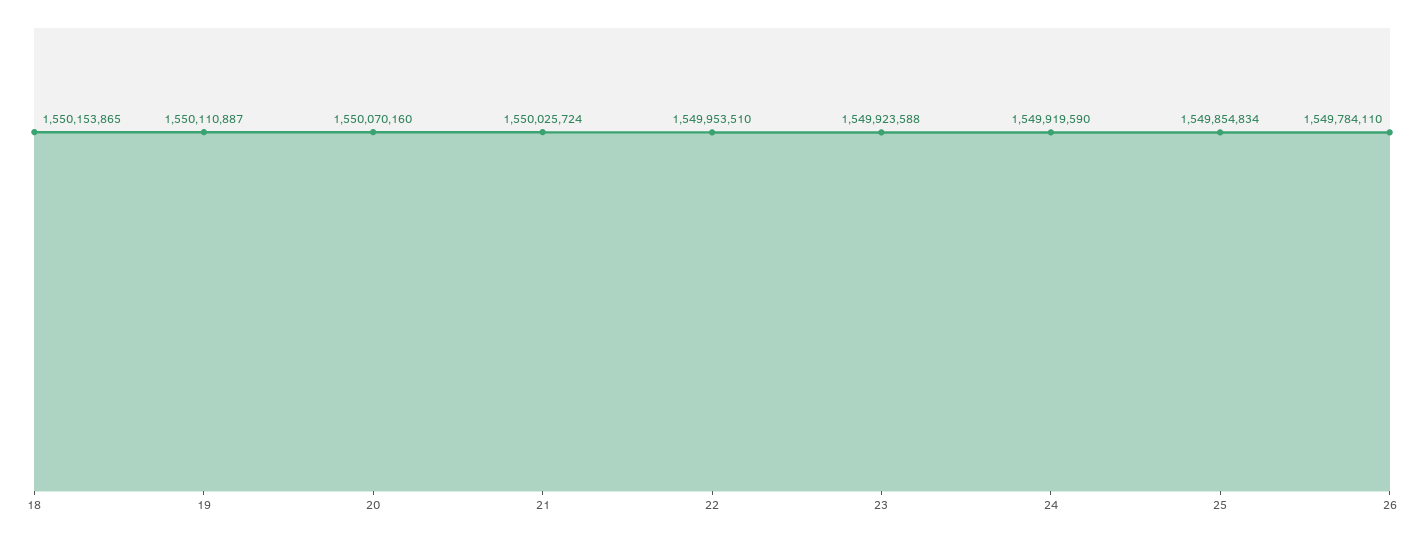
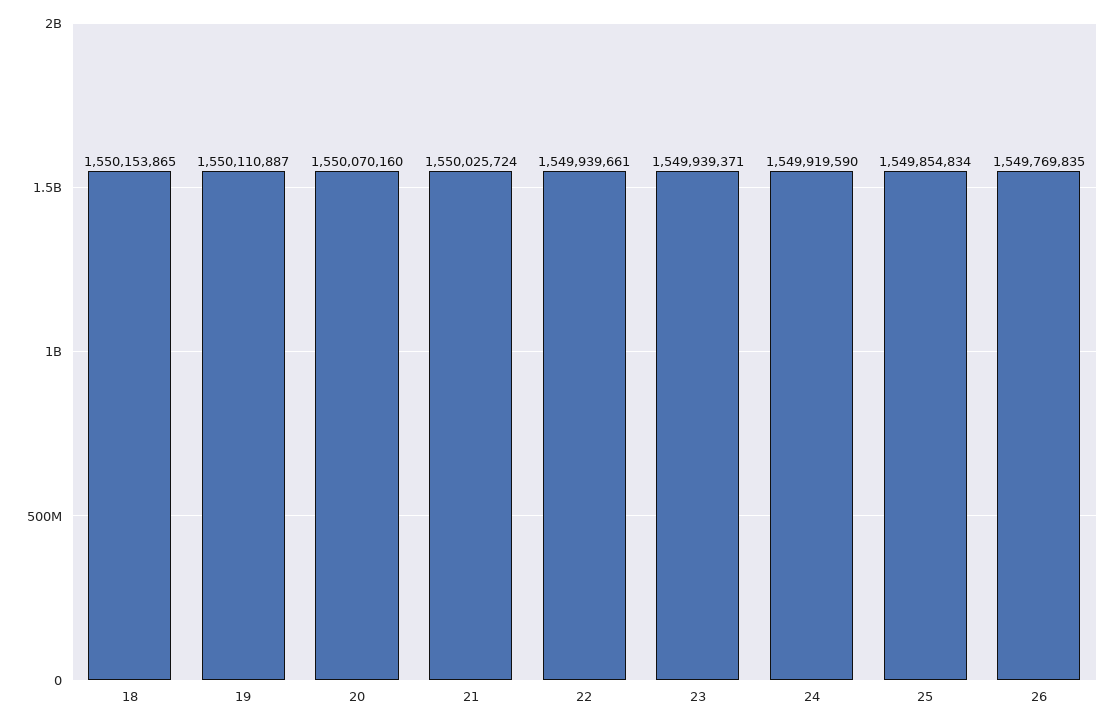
  {
    "18": 1550153865,
    "19": 1550110887,
    "20": 1550070160,
    "21": 1550025724,
-   "22": 1549953510,
+   "22": 1549939661,
-   "23": 1549923588,
+   "23": 1549939371,
    "24": 1549919590,
    "25": 1549854834,
-   "26": 1549784110
+   "26": 1549769835
  }

